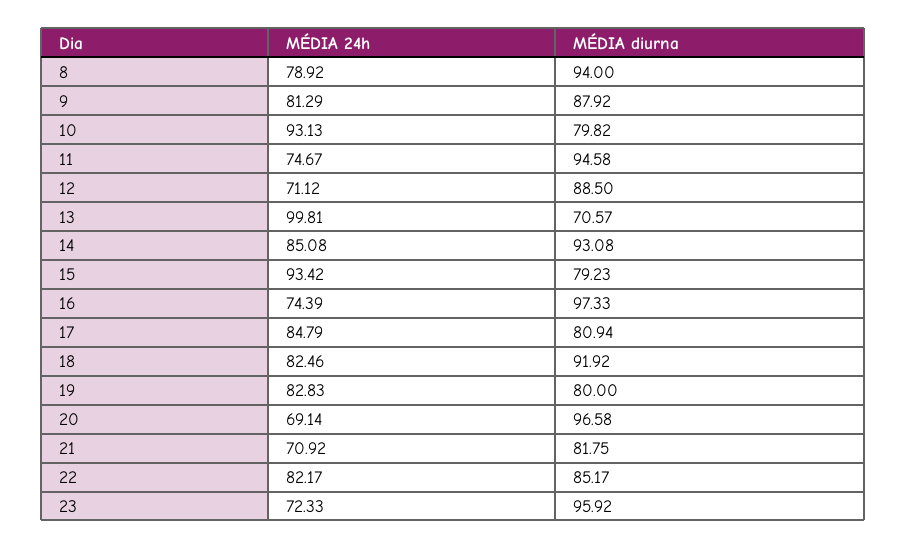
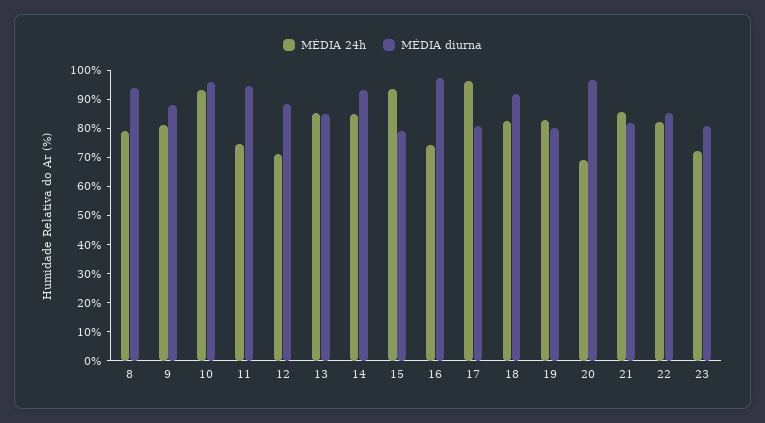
  {
    "MÉDIA 24h": {
      "8": 78.92,
      "9": 81.29,
      "10": 93.13,
      "11": 74.67,
      "12": 71.12,
-     "13": 99.81,
+     "13": 85,
      "14": 85.08,
      "15": 93.42,
      "16": 74.39,
-     "17": 84.79,
+     "17": 95,
      "18": 82.46,
      "19": 82.83,
      "20": 69.14,
-     "21": 70.92,
+     "21": 85,
      "22": 82.17,
      "23": 72.33
    },
    "MÉDIA diurna": {
      "8": 94,
      "9": 87.92,
-     "10": 79.82,
+     "10": 95,
      "11": 94.58,
      "12": 88.5,
-     "13": 70.57,
+     "13": 85,
      "14": 93.08,
      "15": 79.23,
      "16": 97.33,
      "17": 80.94,
      "18": 91.92,
      "19": 80,
      "20": 96.58,
      "21": 81.75,
      "22": 85.17,
-     "23": 95.92
+     "23": 80
    }
  }

